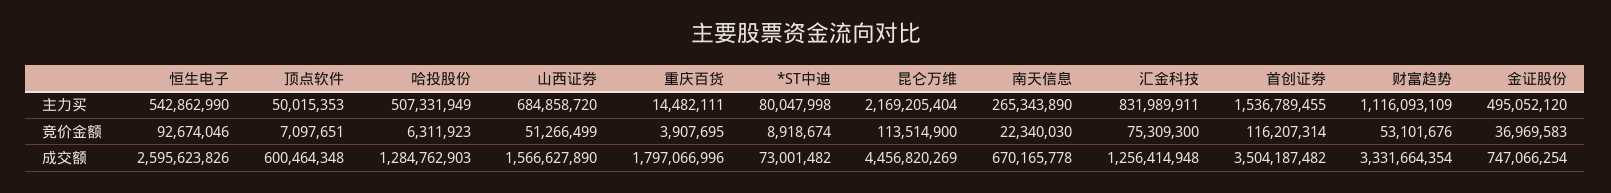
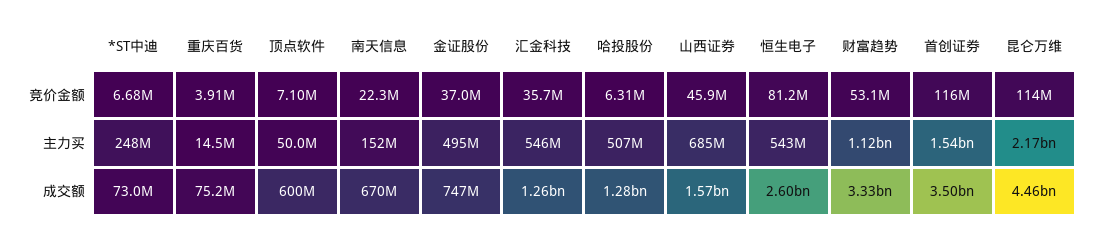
  {
    "恒生电子": {
      "主力买": 542862990,
-     "竞价金额": 92674046,
+     "竞价金额": 81200000,
      "成交额": 2595623826
    },
    "顶点软件": {
      "主力买": 50015353,
      "竞价金额": 7097651,
      "成交额": 600464348
    },
    "哈投股份": {
      "主力买": 507331949,
      "竞价金额": 6311923,
      "成交额": 1284762903
    },
    "山西证券": {
      "主力买": 684858720,
-     "竞价金额": 51266499,
+     "竞价金额": 45900000,
      "成交额": 1566627890
    },
    "重庆百货": {
      "主力买": 14482111,
      "竞价金额": 3907695,
-     "成交额": 1797066996
+     "成交额": 75200000
    },
    "*ST中迪": {
-     "主力买": 80047998,
+     "主力买": 248000000,
-     "竞价金额": 8918674,
+     "竞价金额": 6680000,
      "成交额": 73001482
    },
    "昆仑万维": {
      "主力买": 2169205404,
      "竞价金额": 113514900,
      "成交额": 4456820269
    },
    "南天信息": {
-     "主力买": 265343890,
+     "主力买": 152000000,
      "竞价金额": 22340030,
      "成交额": 670165778
    },
    "汇金科技": {
-     "主力买": 831989911,
+     "主力买": 546000000,
-     "竞价金额": 75309300,
+     "竞价金额": 35700000,
      "成交额": 1256414948
    },
    "首创证券": {
      "主力买": 1536789455,
      "竞价金额": 116207314,
      "成交额": 3504187482
    },
    "财富趋势": {
      "主力买": 1116093109,
      "竞价金额": 53101676,
      "成交额": 3331664354
    },
    "金证股份": {
      "主力买": 495052120,
      "竞价金额": 36969583,
      "成交额": 747066254
    }
  }

